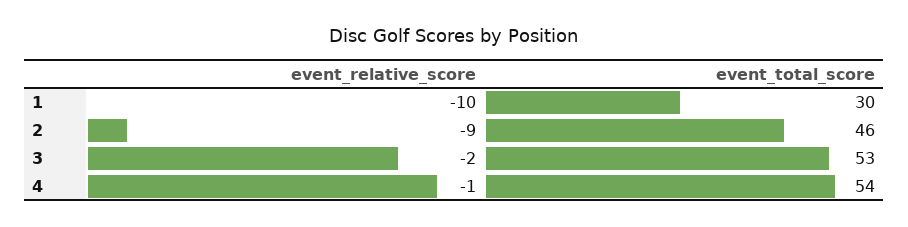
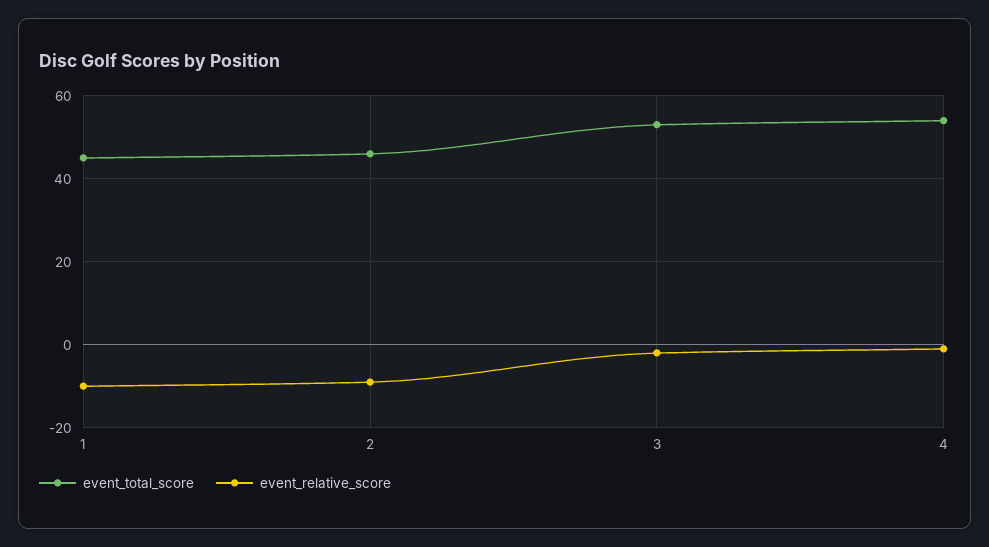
  {
    "event_relative_score": {
      "1": -10,
      "2": -9,
      "3": -2,
      "4": -1
    },
    "event_total_score": {
-     "1": 30,
+     "1": 45,
      "2": 46,
      "3": 53,
      "4": 54
    }
  }

